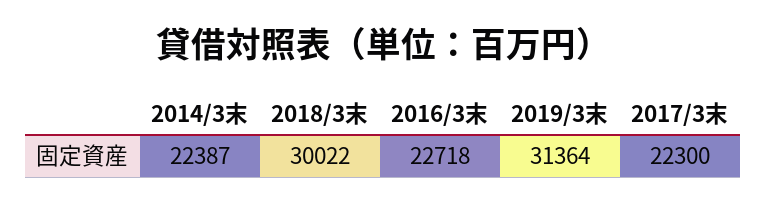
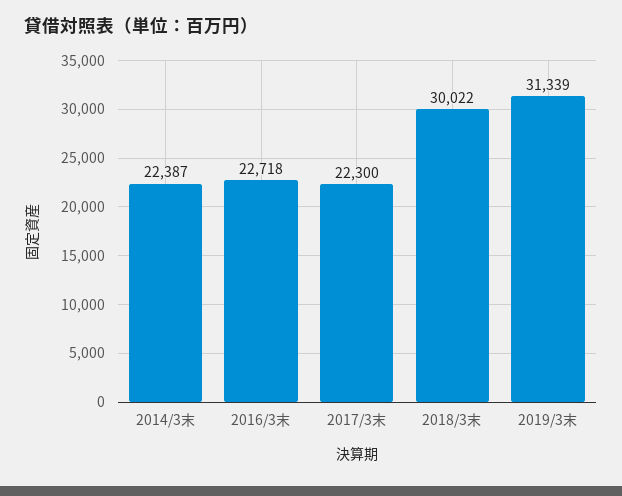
  {
    "2014/3末": 22387,
    "2018/3末": 30022,
    "2016/3末": 22718,
-   "2019/3末": 31364,
+   "2019/3末": 31339,
    "2017/3末": 22300
  }

